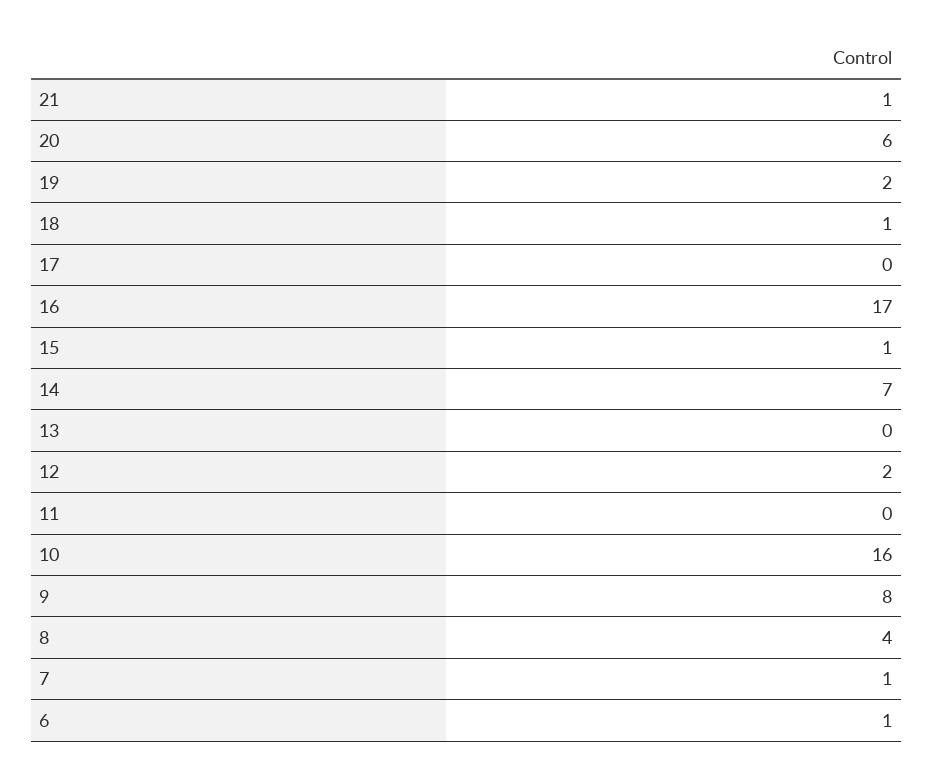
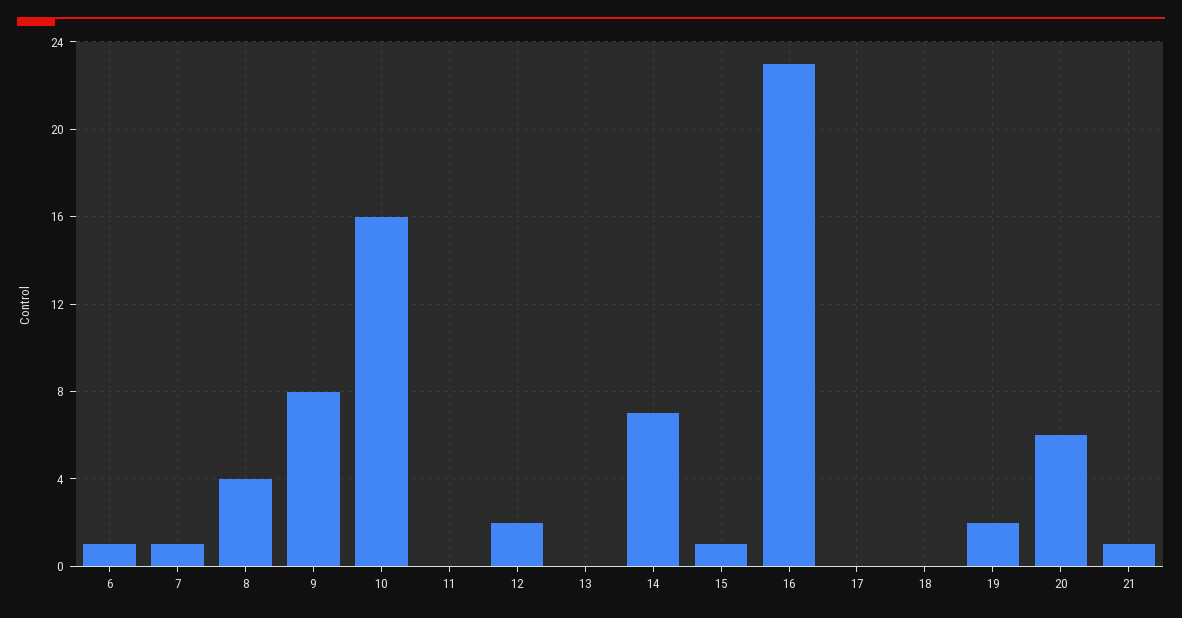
  {
    "21": 1,
    "20": 6,
    "19": 2,
-   "18": 1,
+   "18": 0,
    "17": 0,
-   "16": 17,
+   "16": 23,
    "15": 1,
    "14": 7,
    "13": 0,
    "12": 2,
    "11": 0,
    "10": 16,
    "9": 8,
    "8": 4,
    "7": 1,
    "6": 1
  }

